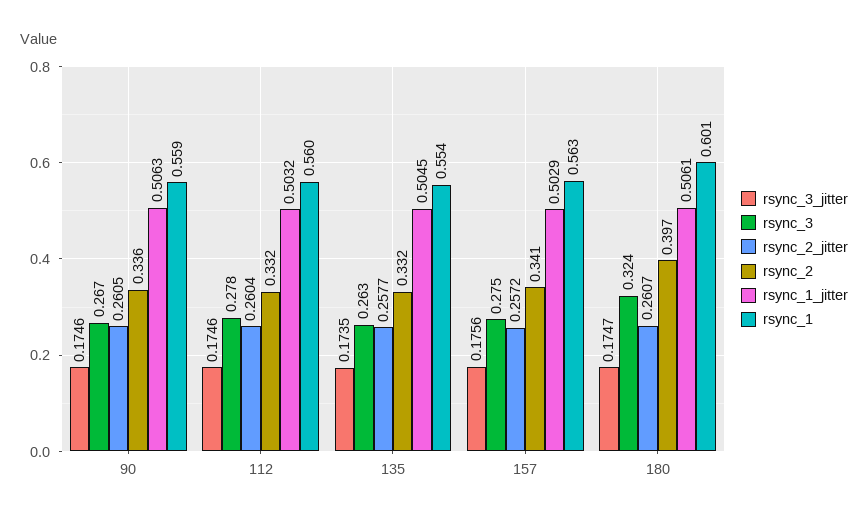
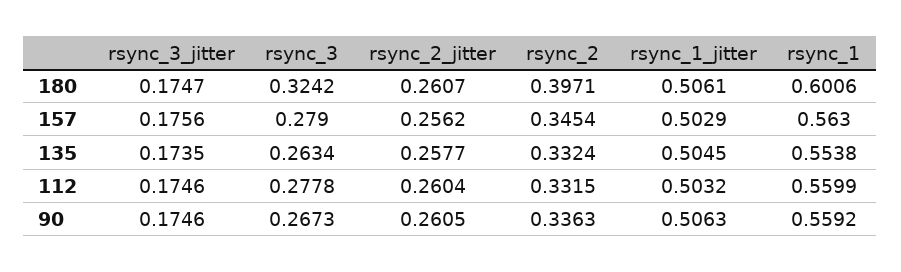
  {
    "rsync_3_jitter": {
      "90": 0.1746,
      "112": 0.1746,
      "135": 0.1735,
      "157": 0.1756,
      "180": 0.1747
    },
    "rsync_3": {
      "90": 0.2673,
      "112": 0.2778,
      "135": 0.2634,
-     "157": 0.275,
+     "157": 0.279,
      "180": 0.3242
    },
    "rsync_2_jitter": {
      "90": 0.2605,
      "112": 0.2604,
      "135": 0.2577,
-     "157": 0.2572,
+     "157": 0.2562,
      "180": 0.2607
    },
    "rsync_2": {
      "90": 0.3363,
      "112": 0.3315,
      "135": 0.3324,
-     "157": 0.341,
+     "157": 0.3454,
      "180": 0.3971
    },
    "rsync_1_jitter": {
      "90": 0.5063,
      "112": 0.5032,
      "135": 0.5045,
      "157": 0.5029,
      "180": 0.5061
    },
    "rsync_1": {
      "90": 0.5592,
      "112": 0.5599,
      "135": 0.5538,
      "157": 0.563,
      "180": 0.6006
    }
  }

